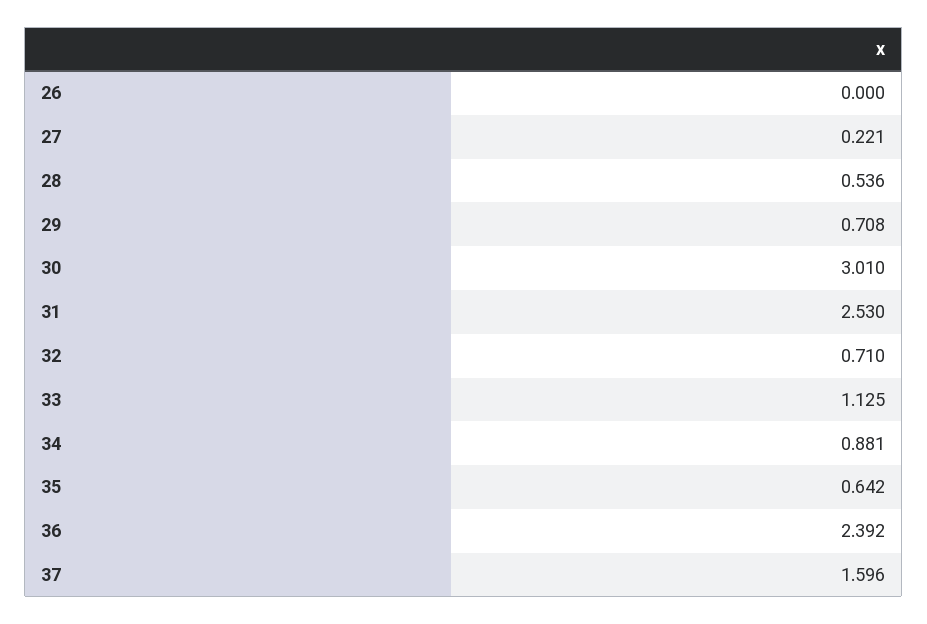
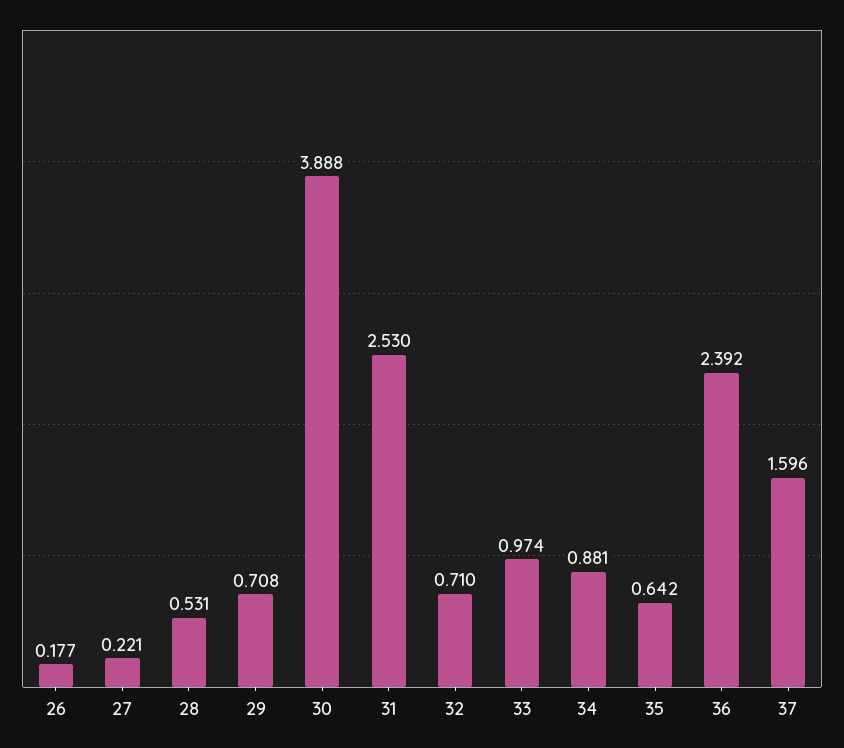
  {
-   "26": 0,
+   "26": 0.177,
    "27": 0.221,
-   "28": 0.536,
+   "28": 0.531,
    "29": 0.708,
-   "30": 3.01,
+   "30": 3.888,
    "31": 2.53,
    "32": 0.71,
-   "33": 1.125,
+   "33": 0.974,
    "34": 0.881,
    "35": 0.642,
    "36": 2.392,
    "37": 1.596
  }

